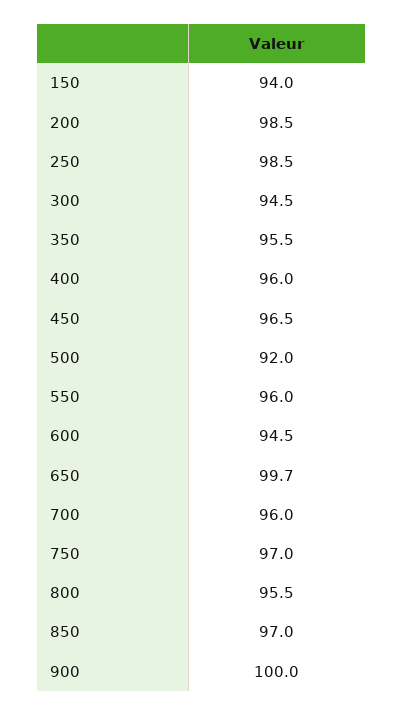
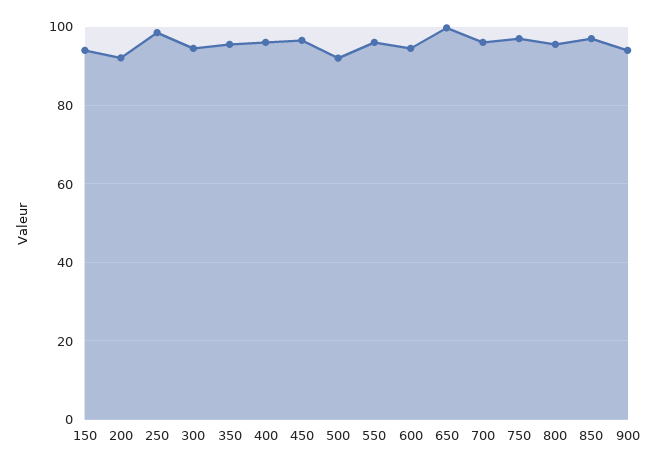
  {
    "150": 94,
-   "200": 98.5,
+   "200": 92,
    "250": 98.5,
    "300": 94.5,
    "350": 95.5,
    "400": 96,
    "450": 96.5,
    "500": 92,
    "550": 96,
    "600": 94.5,
    "650": 99.7,
    "700": 96,
    "750": 97,
    "800": 95.5,
    "850": 97,
-   "900": 100
+   "900": 94
  }

